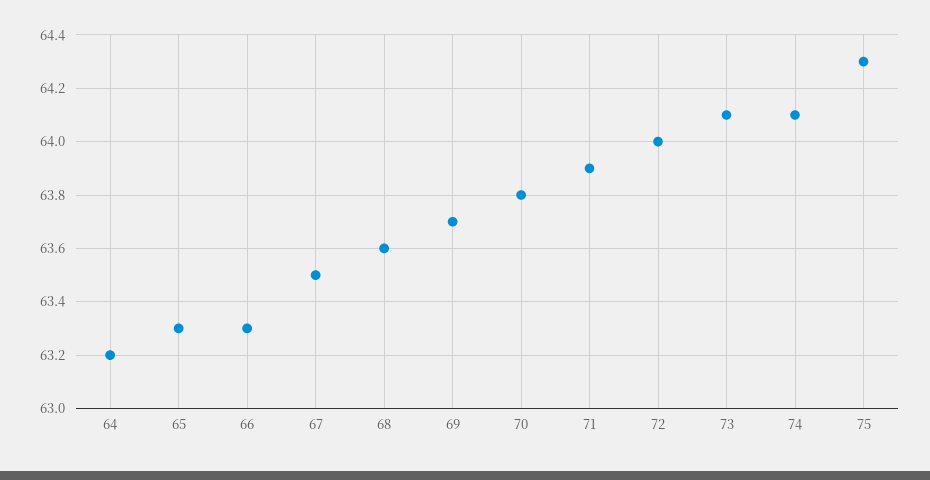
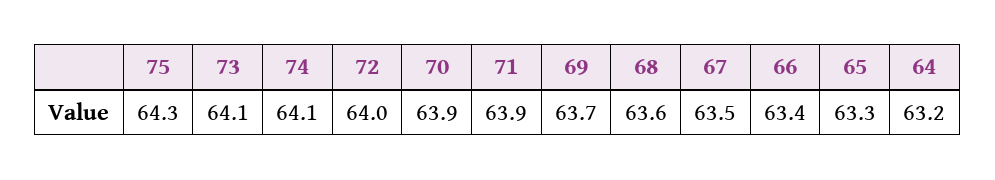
  {
    "64": 63.2,
    "65": 63.3,
-   "66": 63.3,
+   "66": 63.4,
    "67": 63.5,
    "68": 63.6,
    "69": 63.7,
-   "70": 63.8,
+   "70": 63.9,
    "71": 63.9,
    "72": 64,
    "73": 64.1,
    "74": 64.1,
    "75": 64.3
  }

